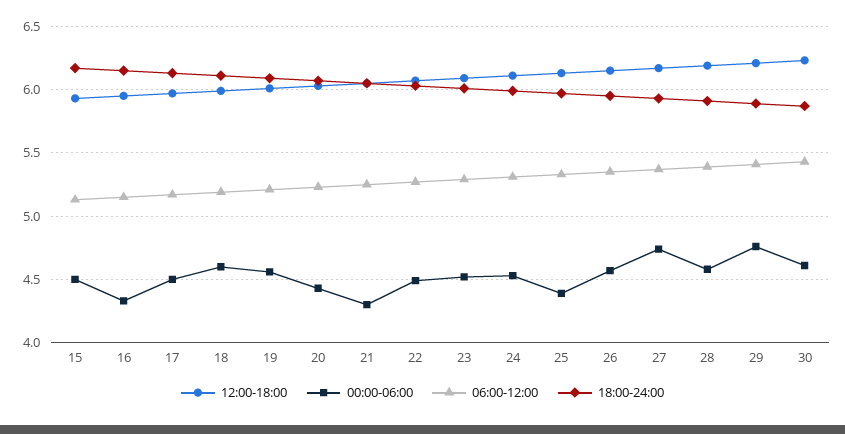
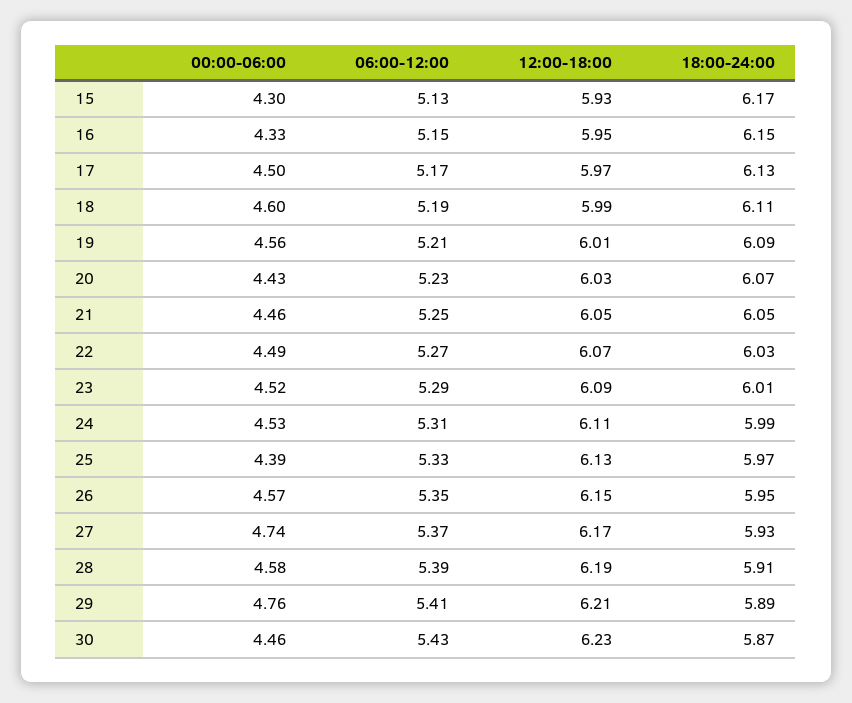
  {
    "12:00-18:00": {
      "15": 5.93,
      "16": 5.95,
      "17": 5.97,
      "18": 5.99,
      "19": 6.01,
      "20": 6.03,
      "21": 6.05,
      "22": 6.07,
      "23": 6.09,
      "24": 6.11,
      "25": 6.13,
      "26": 6.15,
      "27": 6.17,
      "28": 6.19,
      "29": 6.21,
      "30": 6.23
    },
    "00:00-06:00": {
-     "15": 4.5,
+     "15": 4.3,
      "16": 4.33,
      "17": 4.5,
      "18": 4.6,
      "19": 4.56,
      "20": 4.43,
-     "21": 4.3,
+     "21": 4.46,
      "22": 4.49,
      "23": 4.52,
      "24": 4.53,
      "25": 4.39,
      "26": 4.57,
      "27": 4.74,
      "28": 4.58,
      "29": 4.76,
-     "30": 4.6
+     "30": 4.46
    },
    "06:00-12:00": {
      "15": 5.13,
      "16": 5.15,
      "17": 5.17,
      "18": 5.19,
      "19": 5.21,
      "20": 5.23,
      "21": 5.25,
      "22": 5.27,
      "23": 5.29,
      "24": 5.31,
      "25": 5.33,
      "26": 5.35,
      "27": 5.37,
      "28": 5.39,
      "29": 5.41,
      "30": 5.43
    },
    "18:00-24:00": {
      "15": 6.17,
      "16": 6.15,
      "17": 6.13,
      "18": 6.11,
      "19": 6.09,
      "20": 6.07,
      "21": 6.05,
      "22": 6.03,
      "23": 6.01,
      "24": 5.99,
      "25": 5.97,
      "26": 5.95,
      "27": 5.93,
      "28": 5.91,
      "29": 5.89,
      "30": 5.87
    }
  }

